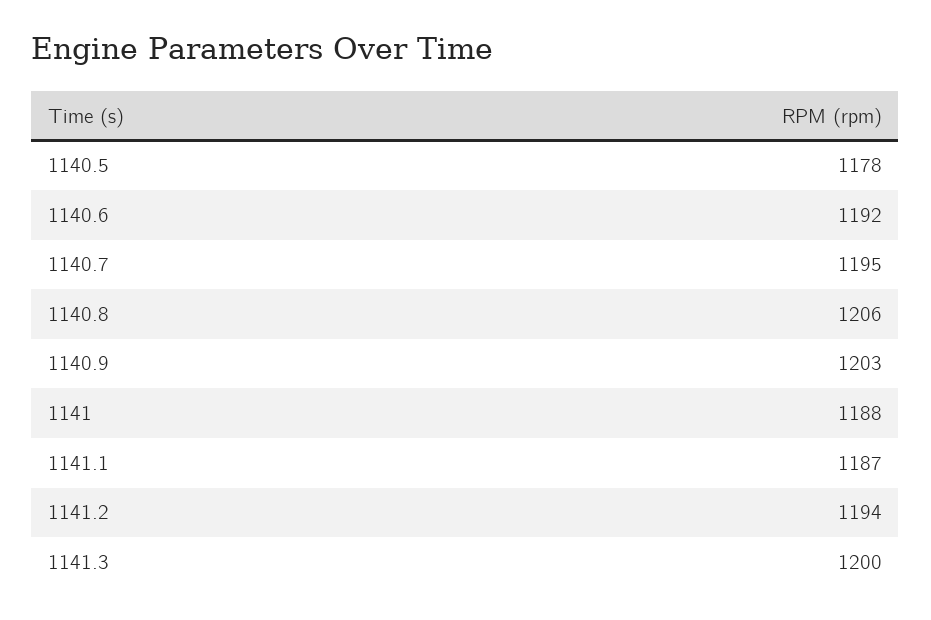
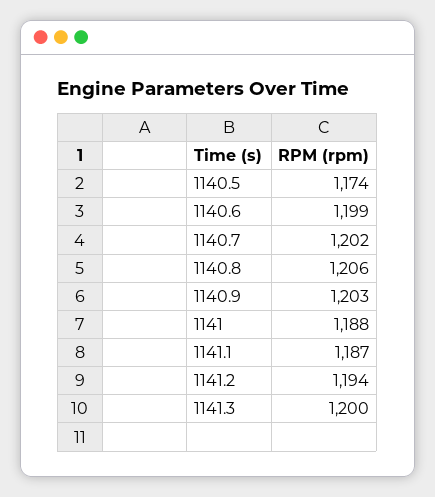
  {
-   "1140.5": 1178,
+   "1140.5": 1174,
-   "1140.6": 1192,
+   "1140.6": 1199,
-   "1140.7": 1195,
+   "1140.7": 1202,
    "1140.8": 1206,
    "1140.9": 1203,
    "1141": 1188,
    "1141.1": 1187,
    "1141.2": 1194,
    "1141.3": 1200
  }

